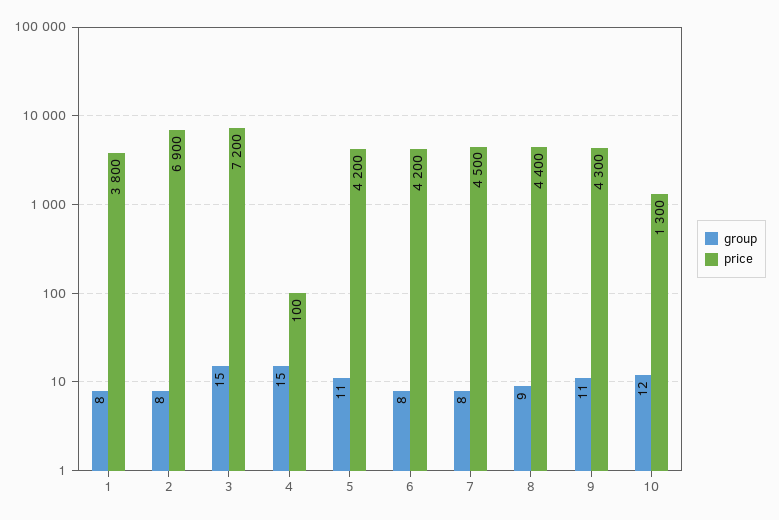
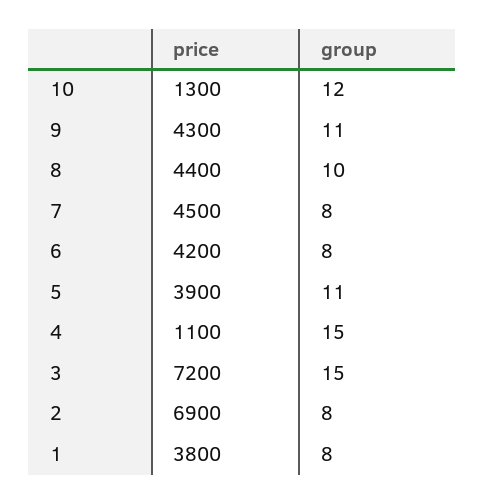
  {
    "group": {
      "1": 8,
      "2": 8,
      "3": 15,
      "4": 15,
      "5": 11,
      "6": 8,
      "7": 8,
-     "8": 9,
+     "8": 10,
      "9": 11,
      "10": 12
    },
    "price": {
      "1": 3800,
      "2": 6900,
      "3": 7200,
-     "4": 100,
+     "4": 1100,
-     "5": 4200,
+     "5": 3900,
      "6": 4200,
      "7": 4500,
      "8": 4400,
      "9": 4300,
      "10": 1300
    }
  }

